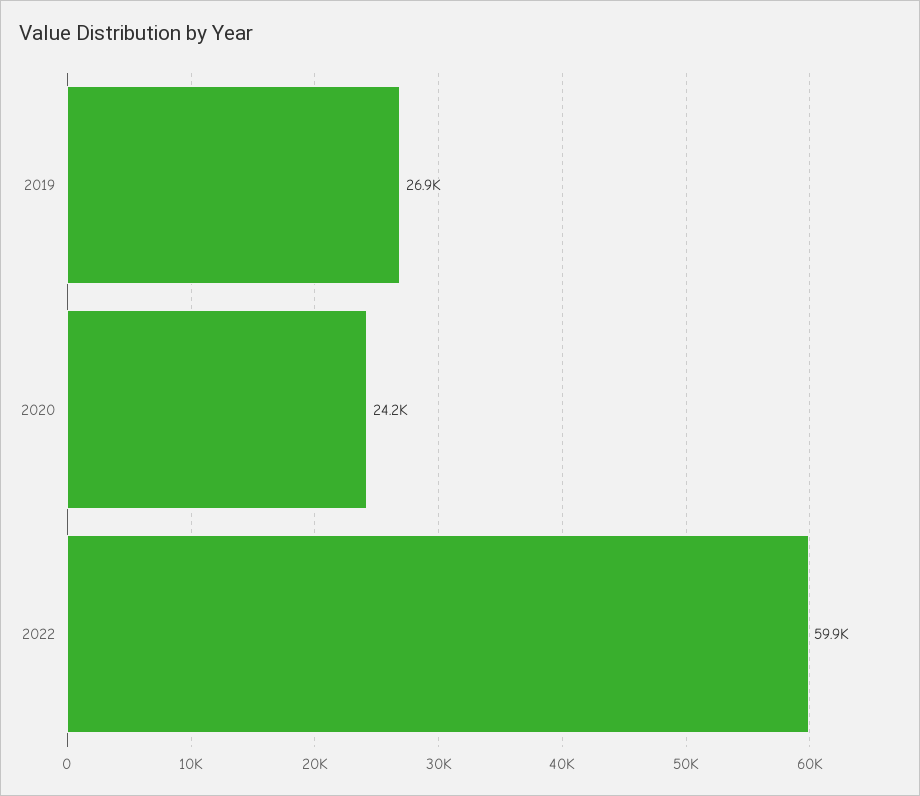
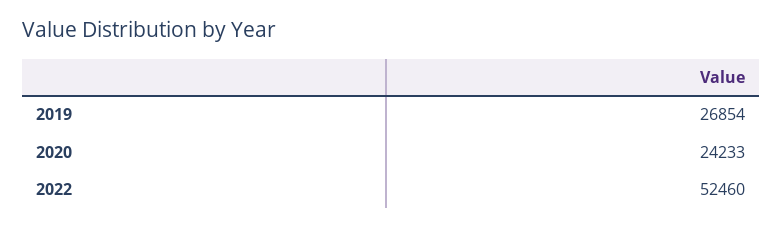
  {
    "2019": 26854,
    "2020": 24233,
-   "2022": 59900
+   "2022": 52460
  }

